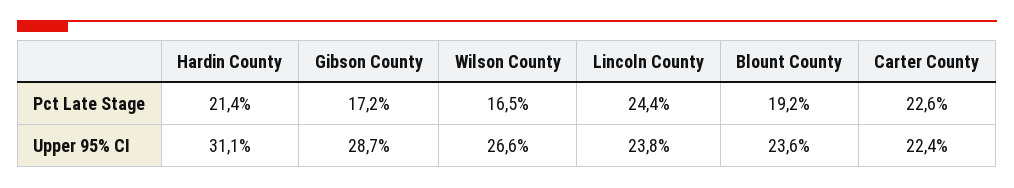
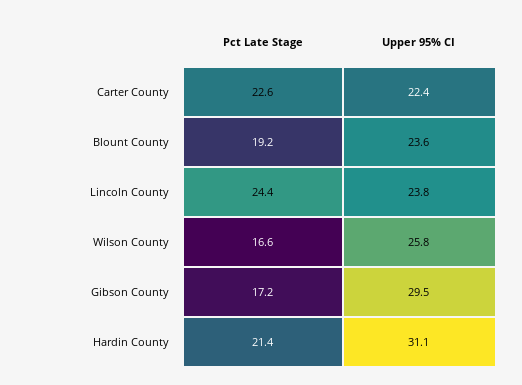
  {
    "Hardin County": {
      "Pct Late Stage": 21.4,
      "Upper 95% CI": 31.1
    },
    "Gibson County": {
      "Pct Late Stage": 17.2,
-     "Upper 95% CI": 28.7
+     "Upper 95% CI": 29.5
    },
    "Wilson County": {
-     "Pct Late Stage": 16.5,
+     "Pct Late Stage": 16.6,
-     "Upper 95% CI": 26.6
+     "Upper 95% CI": 25.8
    },
    "Lincoln County": {
      "Pct Late Stage": 24.4,
      "Upper 95% CI": 23.8
    },
    "Blount County": {
      "Pct Late Stage": 19.2,
      "Upper 95% CI": 23.6
    },
    "Carter County": {
      "Pct Late Stage": 22.6,
      "Upper 95% CI": 22.4
    }
  }

